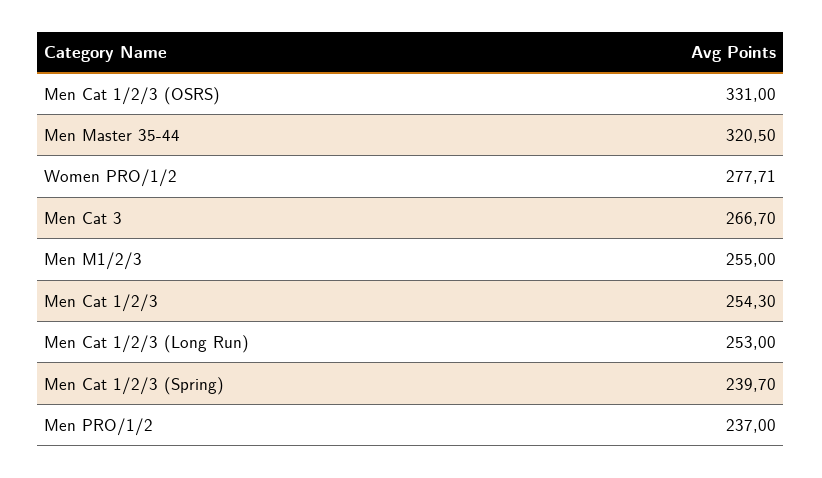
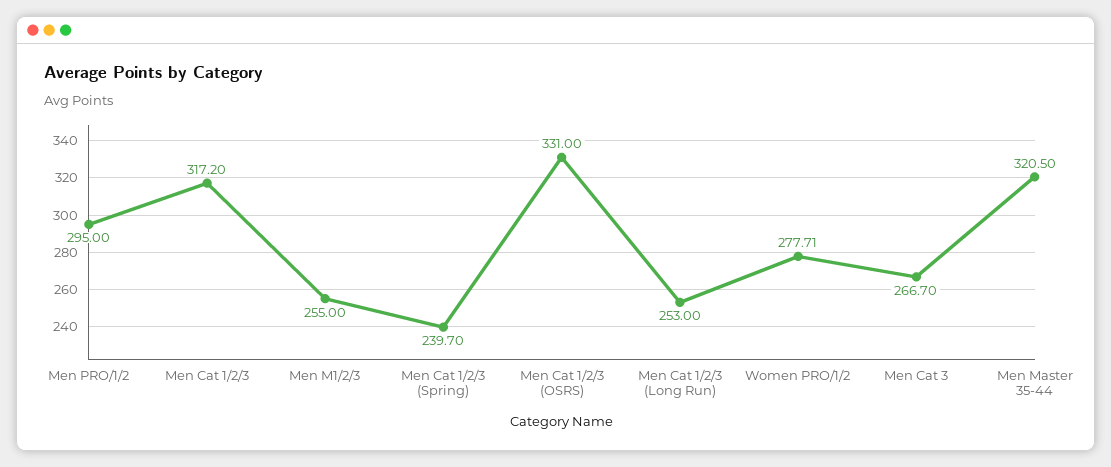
  {
    "Men Cat 1/2/3 (OSRS)": 331,
    "Men Master 35-44": 320.5,
    "Women PRO/1/2": 277.71,
    "Men Cat 3": 266.7,
    "Men M1/2/3": 255,
-   "Men Cat 1/2/3": 254.3,
+   "Men Cat 1/2/3": 317.2,
    "Men Cat 1/2/3 (Long Run)": 253,
    "Men Cat 1/2/3 (Spring)": 239.7,
-   "Men PRO/1/2": 237
+   "Men PRO/1/2": 295
  }

